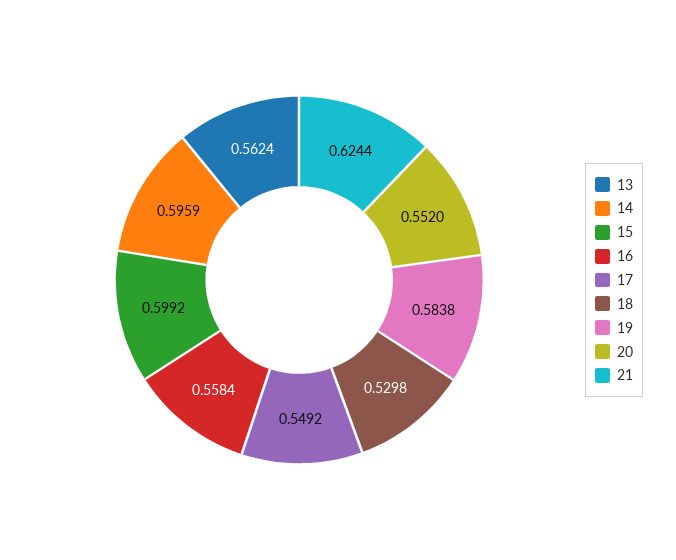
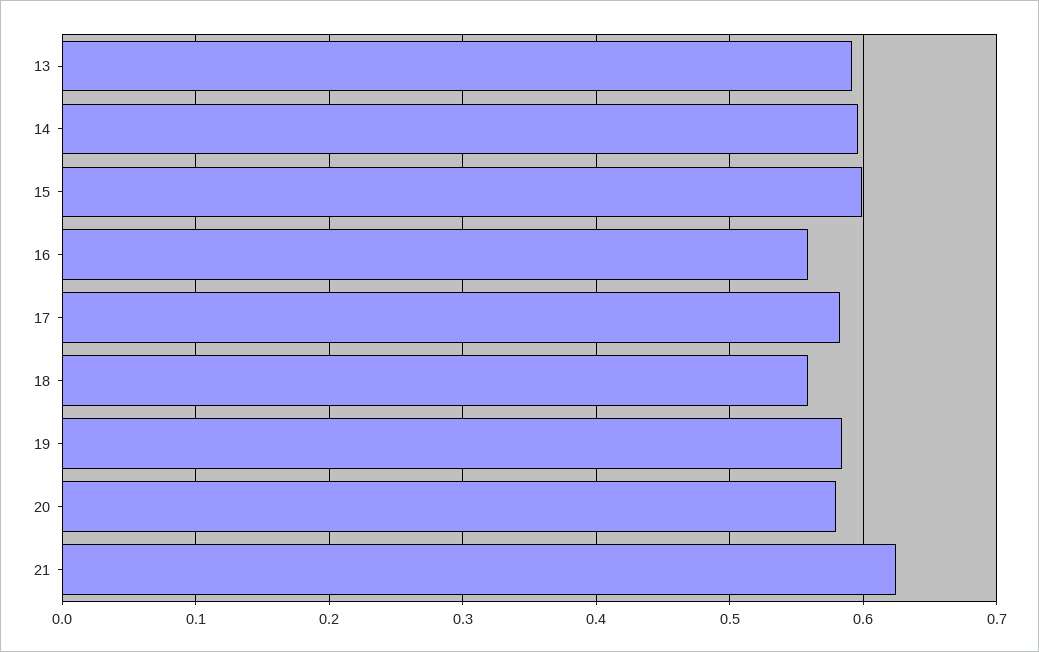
  {
-   "13": 0.5624,
+   "13": 0.59,
    "14": 0.5959,
    "15": 0.5992,
    "16": 0.5584,
-   "17": 0.5492,
+   "17": 0.58,
-   "18": 0.5298,
+   "18": 0.56,
    "19": 0.5838,
-   "20": 0.552,
+   "20": 0.58,
    "21": 0.6244
  }

